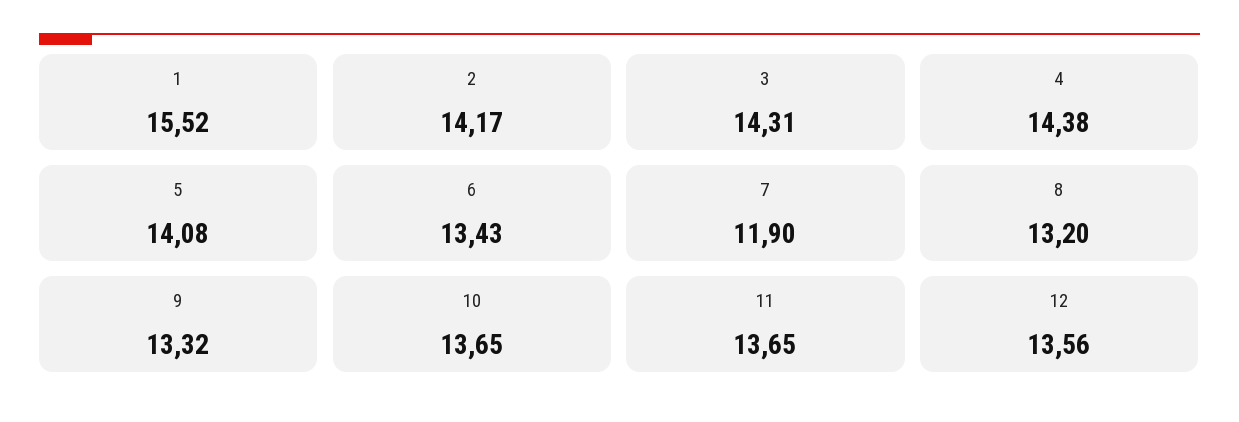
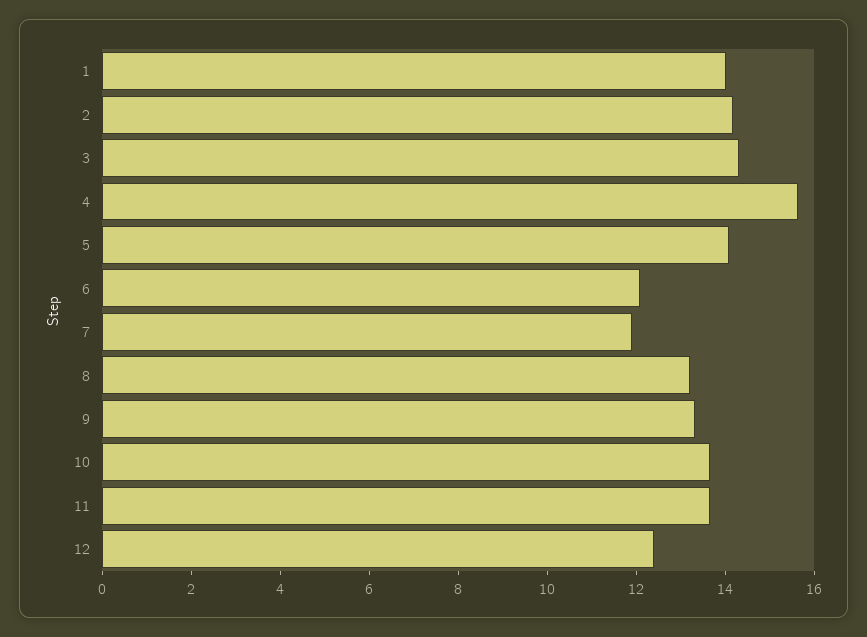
  {
-   "1": 15.52,
+   "1": 14,
    "2": 14.17,
    "3": 14.31,
-   "4": 14.38,
+   "4": 15.5,
    "5": 14.08,
-   "6": 13.43,
+   "6": 12,
    "7": 11.9,
    "8": 13.2,
    "9": 13.32,
    "10": 13.65,
    "11": 13.65,
-   "12": 13.56
+   "12": 12.5
  }

